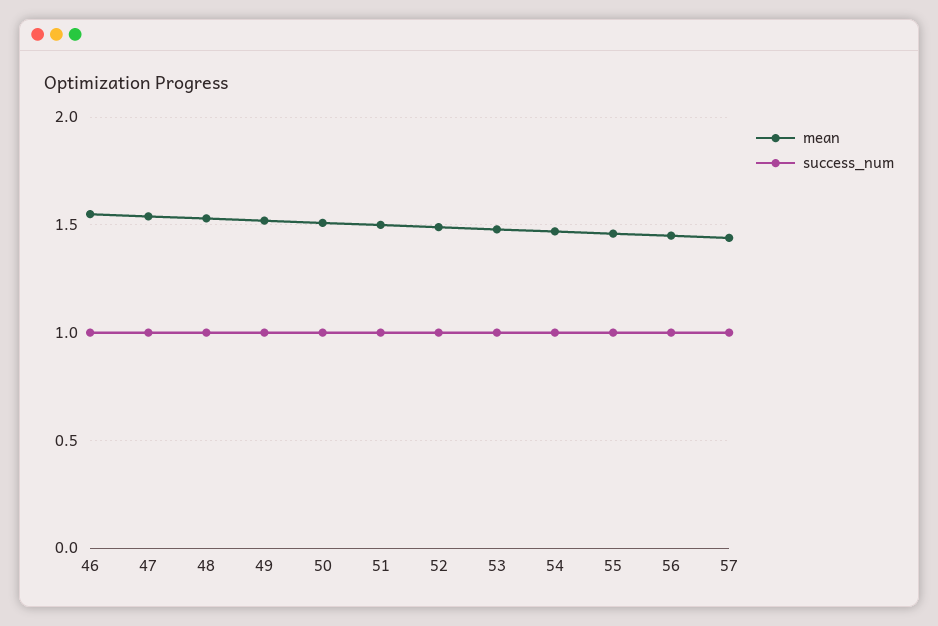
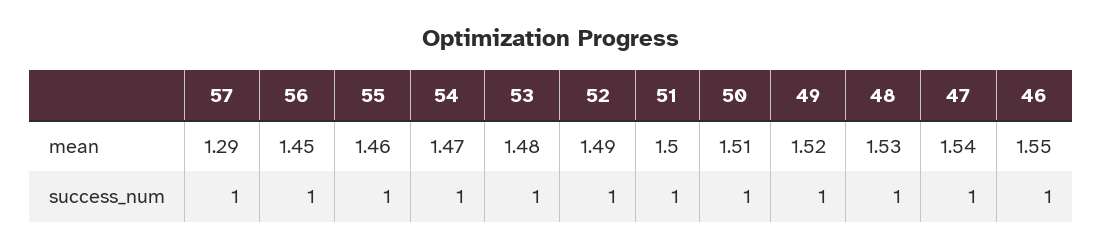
  {
    "mean": {
      "46": 1.55,
      "47": 1.54,
      "48": 1.53,
      "49": 1.52,
      "50": 1.51,
      "51": 1.5,
      "52": 1.49,
      "53": 1.48,
      "54": 1.47,
      "55": 1.46,
      "56": 1.45,
-     "57": 1.45
+     "57": 1.29
    },
    "success_num": {
      "46": 1,
      "47": 1,
      "48": 1,
      "49": 1,
      "50": 1,
      "51": 1,
      "52": 1,
      "53": 1,
      "54": 1,
      "55": 1,
      "56": 1,
      "57": 1
    }
  }

